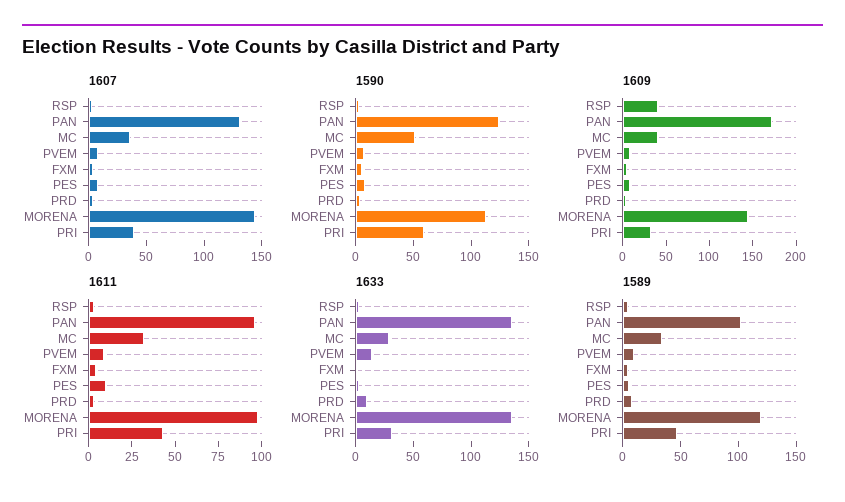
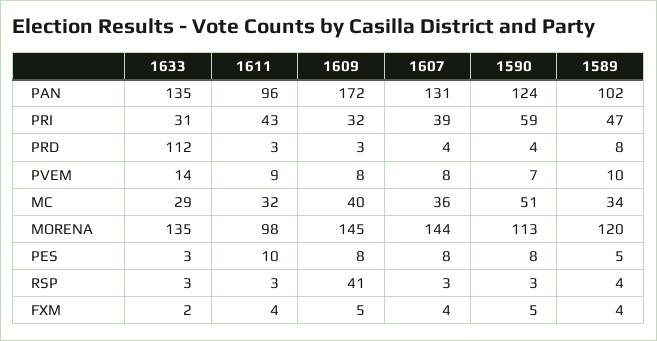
  {
    "1607": {
      "RSP": 3,
      "PAN": 131,
      "MC": 36,
      "PVEM": 8,
      "FXM": 4,
      "PES": 8,
      "PRD": 4,
      "MORENA": 144,
      "PRI": 39
    },
    "1590": {
      "RSP": 3,
      "PAN": 124,
      "MC": 51,
      "PVEM": 7,
      "FXM": 5,
      "PES": 8,
      "PRD": 4,
      "MORENA": 113,
      "PRI": 59
    },
    "1609": {
      "RSP": 41,
      "PAN": 172,
      "MC": 40,
      "PVEM": 8,
      "FXM": 5,
      "PES": 8,
      "PRD": 3,
      "MORENA": 145,
      "PRI": 32
    },
    "1611": {
      "RSP": 3,
      "PAN": 96,
      "MC": 32,
      "PVEM": 9,
      "FXM": 4,
      "PES": 10,
      "PRD": 3,
      "MORENA": 98,
      "PRI": 43
    },
    "1633": {
      "RSP": 3,
      "PAN": 135,
      "MC": 29,
      "PVEM": 14,
      "FXM": 2,
      "PES": 3,
-     "PRD": 10,
+     "PRD": 112,
      "MORENA": 135,
      "PRI": 31
    },
    "1589": {
      "RSP": 4,
      "PAN": 102,
      "MC": 34,
      "PVEM": 10,
      "FXM": 4,
      "PES": 5,
      "PRD": 8,
      "MORENA": 120,
      "PRI": 47
    }
  }

